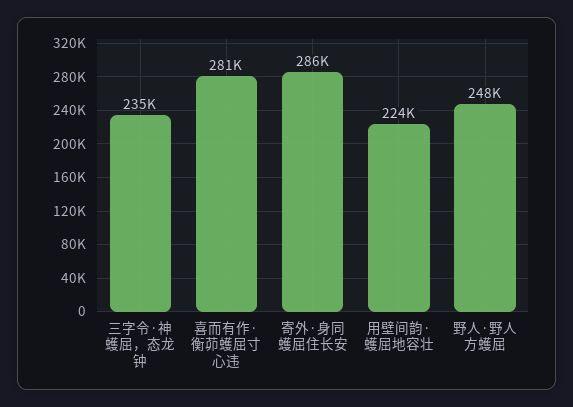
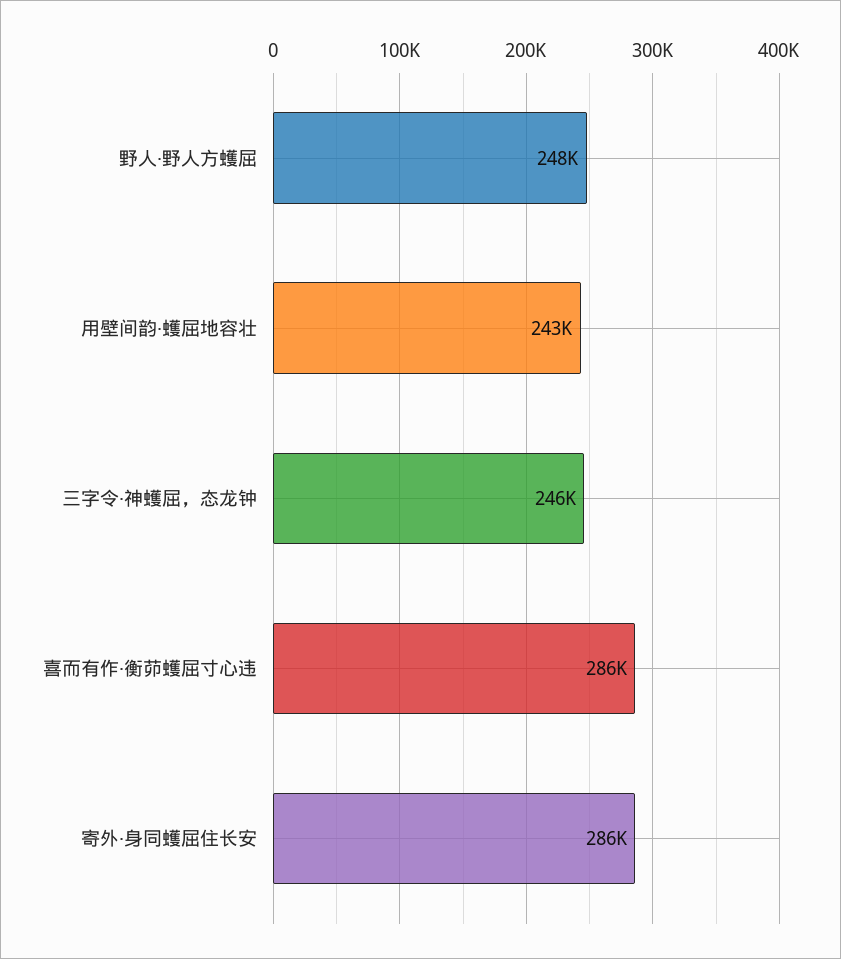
  {
-   "三字令·神蠖屈，态龙钟": 235000,
+   "三字令·神蠖屈，态龙钟": 246000,
-   "喜而有作·衡茆蠖屈寸心违": 281000,
+   "喜而有作·衡茆蠖屈寸心违": 286000,
    "寄外·身同蠖屈住长安": 286000,
-   "用壁间韵·蠖屈地容壮": 224000,
+   "用壁间韵·蠖屈地容壮": 243000,
    "野人·野人方蠖屈": 248000
  }

